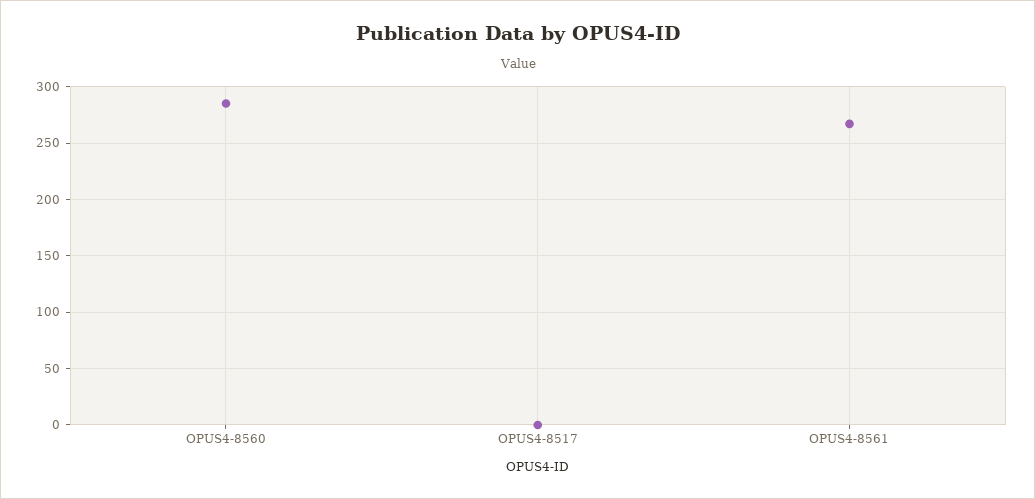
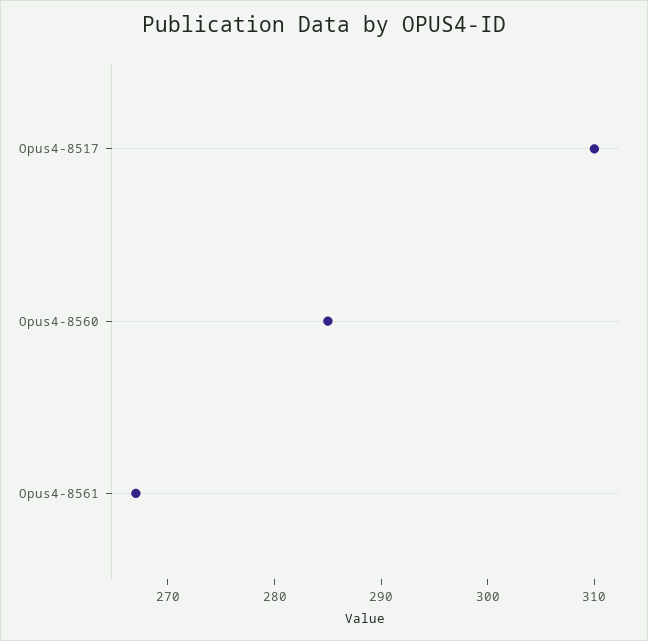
  {
    "OPUS4-8560": 285,
-   "OPUS4-8517": 0,
+   "OPUS4-8517": 310,
    "OPUS4-8561": 267
  }

